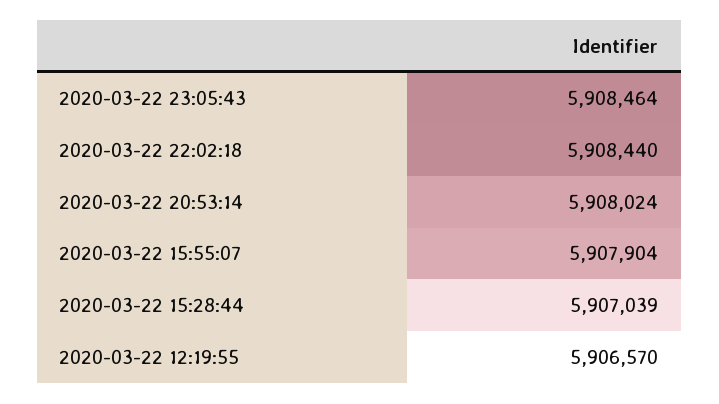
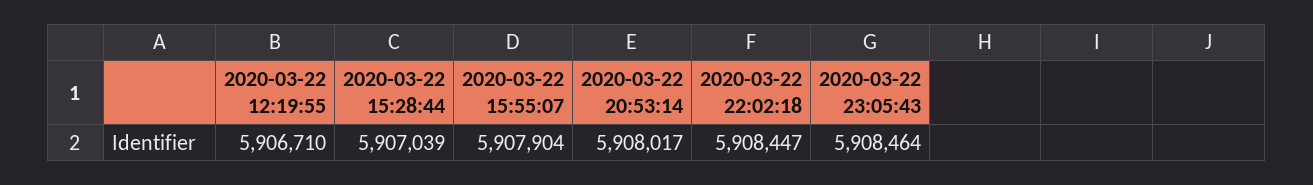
  {
    "2020-03-22 23:05:43": 5908464,
-   "2020-03-22 22:02:18": 5908440,
+   "2020-03-22 22:02:18": 5908447,
-   "2020-03-22 20:53:14": 5908024,
+   "2020-03-22 20:53:14": 5908017,
    "2020-03-22 15:55:07": 5907904,
    "2020-03-22 15:28:44": 5907039,
-   "2020-03-22 12:19:55": 5906570
+   "2020-03-22 12:19:55": 5906710
  }

